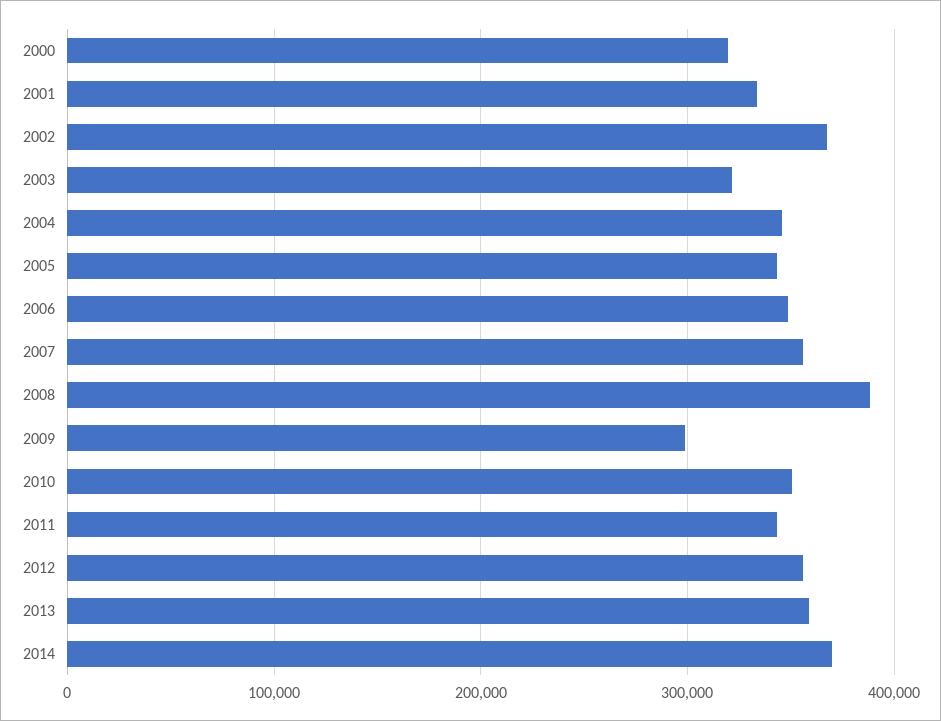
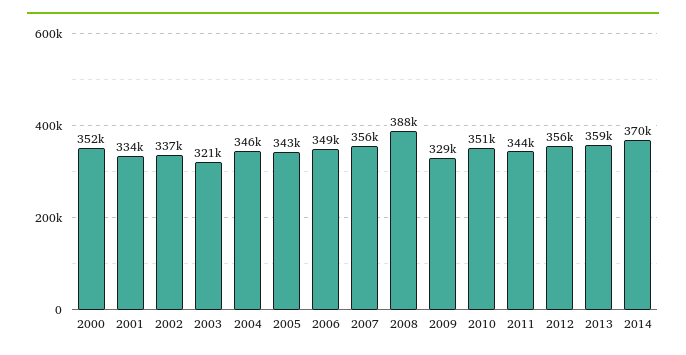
  {
-   "2000": 320000,
+   "2000": 352000,
    "2001": 334000,
-   "2002": 370000,
+   "2002": 337000,
    "2003": 321000,
    "2004": 346000,
    "2005": 343000,
    "2006": 349000,
    "2007": 356000,
    "2008": 388000,
-   "2009": 300000,
+   "2009": 329000,
    "2010": 351000,
    "2011": 344000,
    "2012": 356000,
    "2013": 359000,
    "2014": 370000
  }

